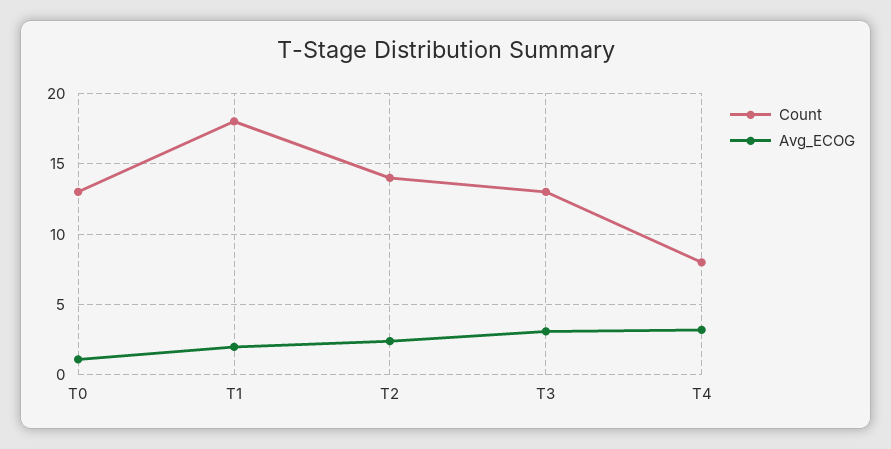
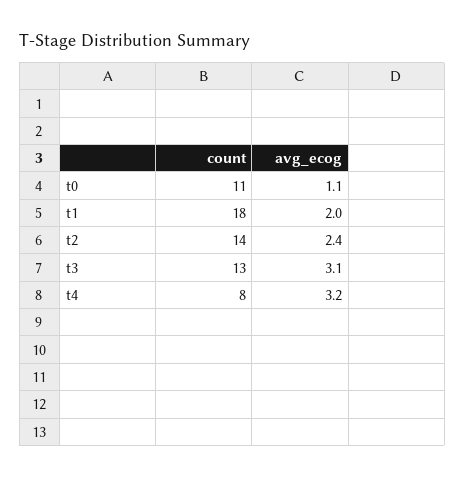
  {
    "Count": {
-     "T0": 13,
+     "T0": 11,
      "T1": 18,
      "T2": 14,
      "T3": 13,
      "T4": 8
    },
    "Avg_ECOG": {
      "T0": 1.1,
      "T1": 2,
      "T2": 2.4,
      "T3": 3.1,
      "T4": 3.2
    }
  }

